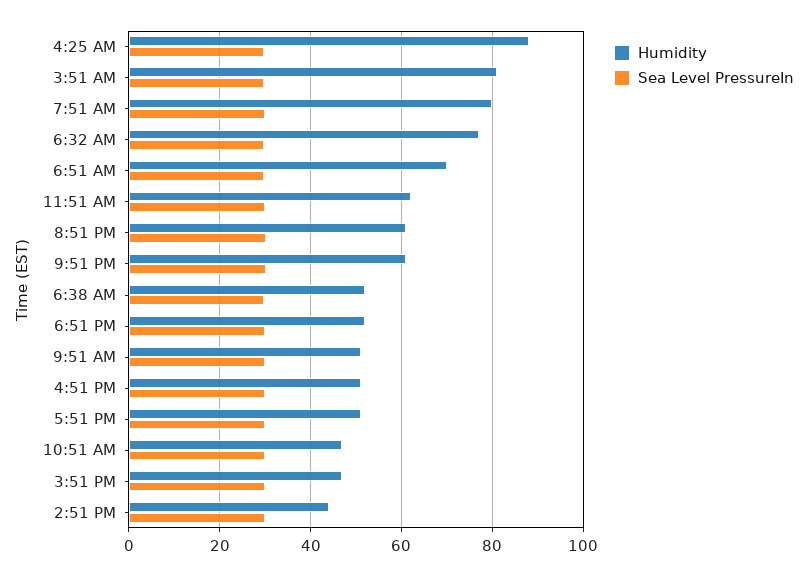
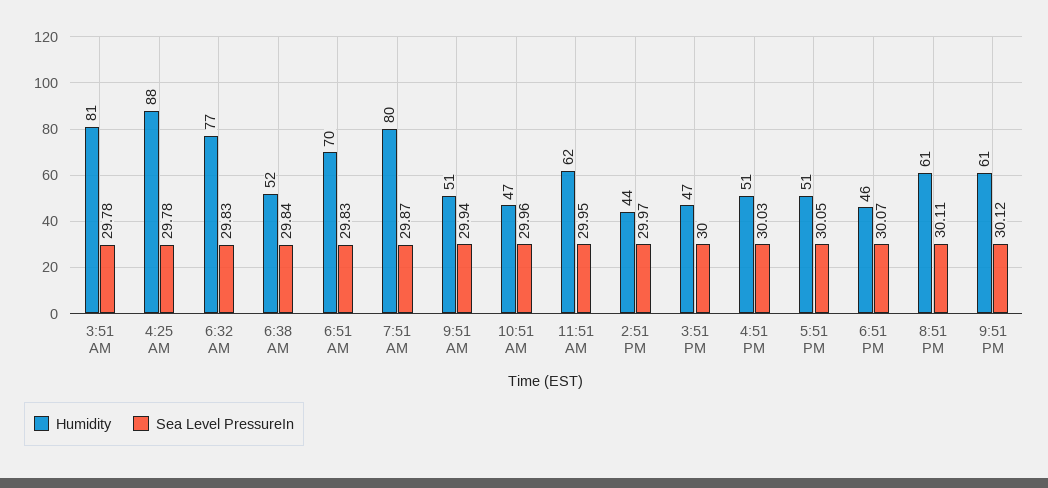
  {
    "Humidity": {
      "4:25 AM": 88,
      "3:51 AM": 81,
      "7:51 AM": 80,
      "6:32 AM": 77,
      "6:51 AM": 70,
      "11:51 AM": 62,
      "8:51 PM": 61,
      "9:51 PM": 61,
      "6:38 AM": 52,
-     "6:51 PM": 52,
+     "6:51 PM": 46,
      "9:51 AM": 51,
      "4:51 PM": 51,
      "5:51 PM": 51,
      "10:51 AM": 47,
      "3:51 PM": 47,
      "2:51 PM": 44
    },
    "Sea Level PressureIn": {
      "4:25 AM": 29.78,
      "3:51 AM": 29.78,
      "7:51 AM": 29.87,
      "6:32 AM": 29.83,
      "6:51 AM": 29.83,
      "11:51 AM": 29.95,
      "8:51 PM": 30.11,
      "9:51 PM": 30.12,
      "6:38 AM": 29.84,
      "6:51 PM": 30.07,
      "9:51 AM": 29.94,
      "4:51 PM": 30.03,
      "5:51 PM": 30.05,
      "10:51 AM": 29.96,
      "3:51 PM": 30,
      "2:51 PM": 29.97
    }
  }

